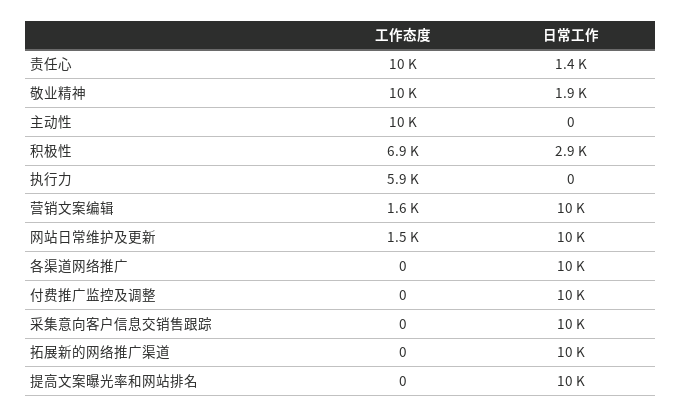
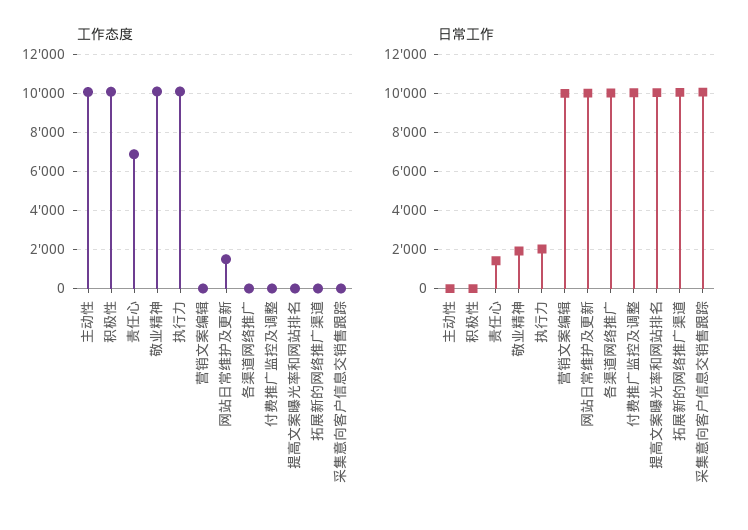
  {
    "工作态度": {
-     "责任心": 10000,
+     "责任心": 7000,
      "敬业精神": 10000,
      "主动性": 10000,
-     "积极性": 6900,
+     "积极性": 10000,
-     "执行力": 5900,
+     "执行力": 10000,
-     "营销文案编辑": 1600,
+     "营销文案编辑": 0,
      "网站日常维护及更新": 1500,
      "各渠道网络推广": 0,
      "付费推广监控及调整": 0,
      "采集意向客户信息交销售跟踪": 0,
      "拓展新的网络推广渠道": 0,
      "提高文案曝光率和网站排名": 0
    },
    "日常工作": {
      "责任心": 1400,
      "敬业精神": 1900,
      "主动性": 0,
-     "积极性": 2900,
+     "积极性": 0,
-     "执行力": 0,
+     "执行力": 2000,
      "营销文案编辑": 10000,
      "网站日常维护及更新": 10000,
      "各渠道网络推广": 10000,
      "付费推广监控及调整": 10000,
      "采集意向客户信息交销售跟踪": 10000,
      "拓展新的网络推广渠道": 10000,
      "提高文案曝光率和网站排名": 10000
    }
  }

